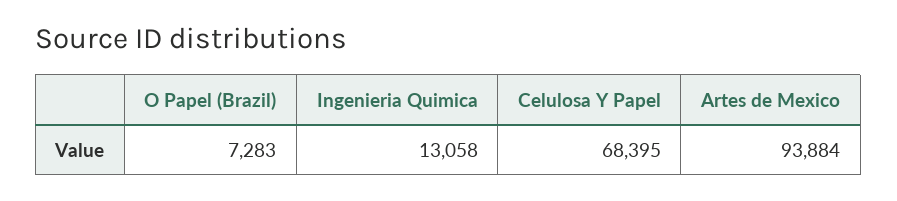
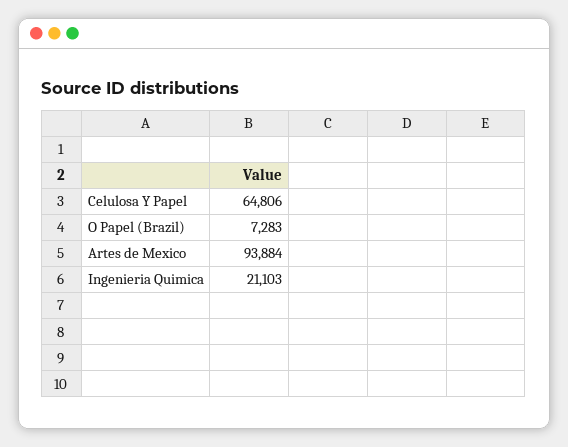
  {
    "O Papel (Brazil)": 7283,
-   "Ingenieria Quimica": 13058,
+   "Ingenieria Quimica": 21103,
-   "Celulosa Y Papel": 68395,
+   "Celulosa Y Papel": 64806,
    "Artes de Mexico": 93884
  }

